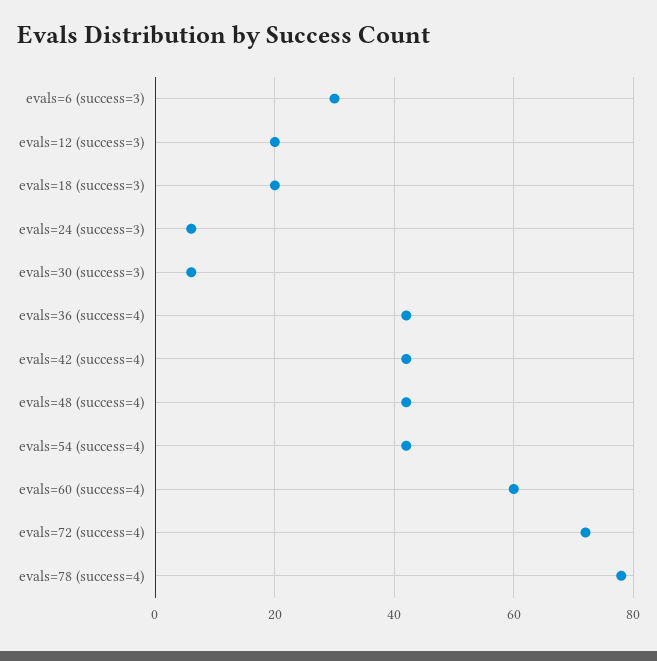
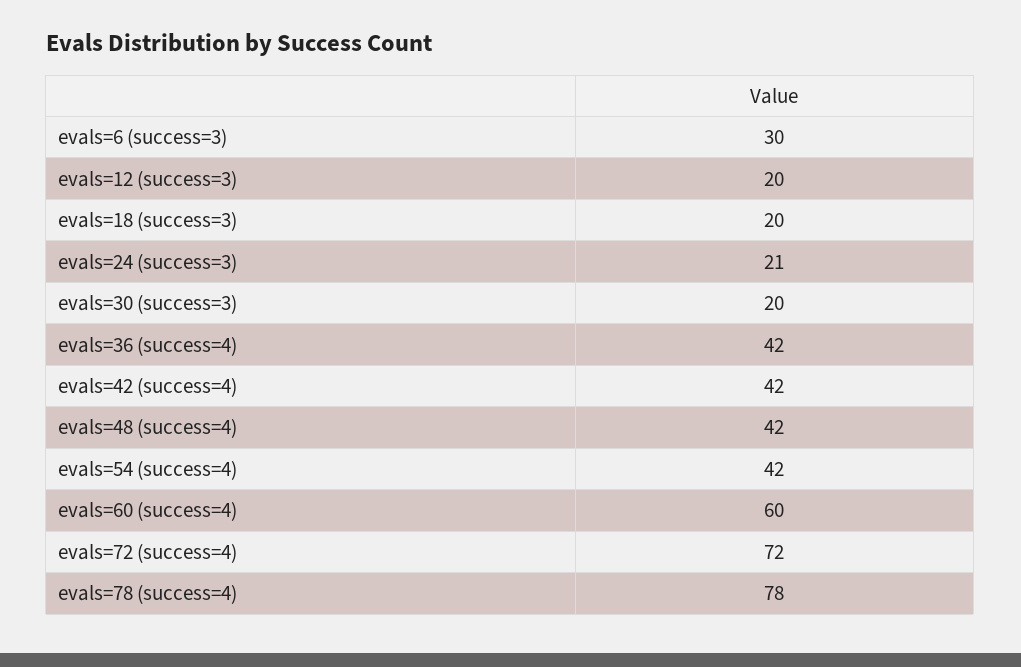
  {
    "evals=6 (success=3)": 30,
    "evals=12 (success=3)": 20,
    "evals=18 (success=3)": 20,
-   "evals=24 (success=3)": 5,
+   "evals=24 (success=3)": 21,
-   "evals=30 (success=3)": 5,
+   "evals=30 (success=3)": 20,
    "evals=36 (success=4)": 42,
    "evals=42 (success=4)": 42,
    "evals=48 (success=4)": 42,
    "evals=54 (success=4)": 42,
    "evals=60 (success=4)": 60,
    "evals=72 (success=4)": 72,
    "evals=78 (success=4)": 78
  }

